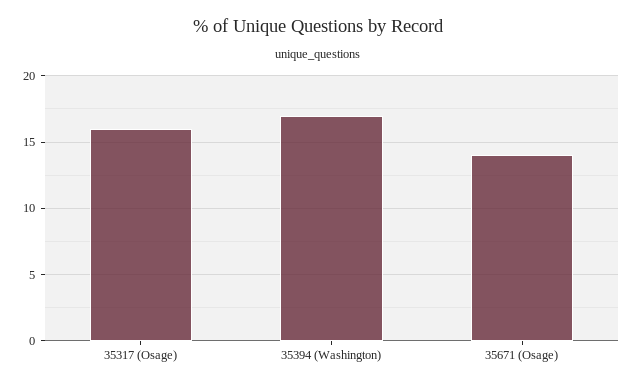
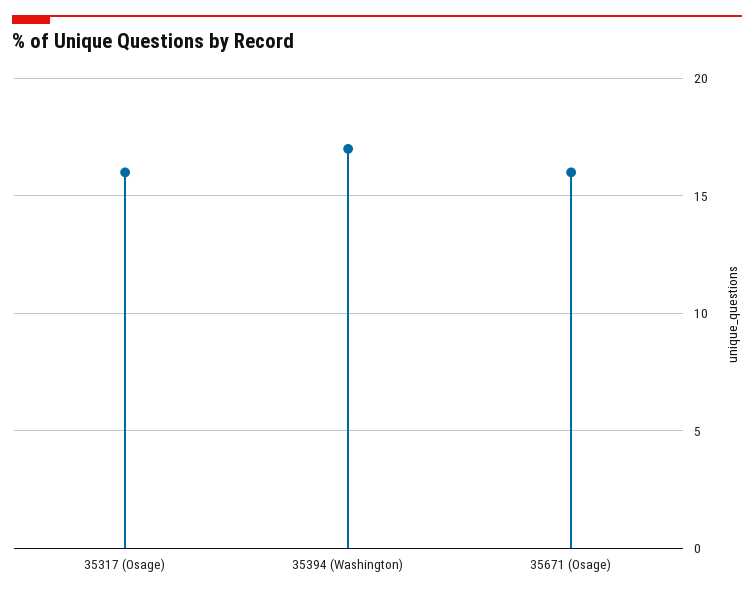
  {
    "35317 (Osage)": 16,
    "35394 (Washington)": 17,
-   "35671 (Osage)": 14
+   "35671 (Osage)": 16
  }

